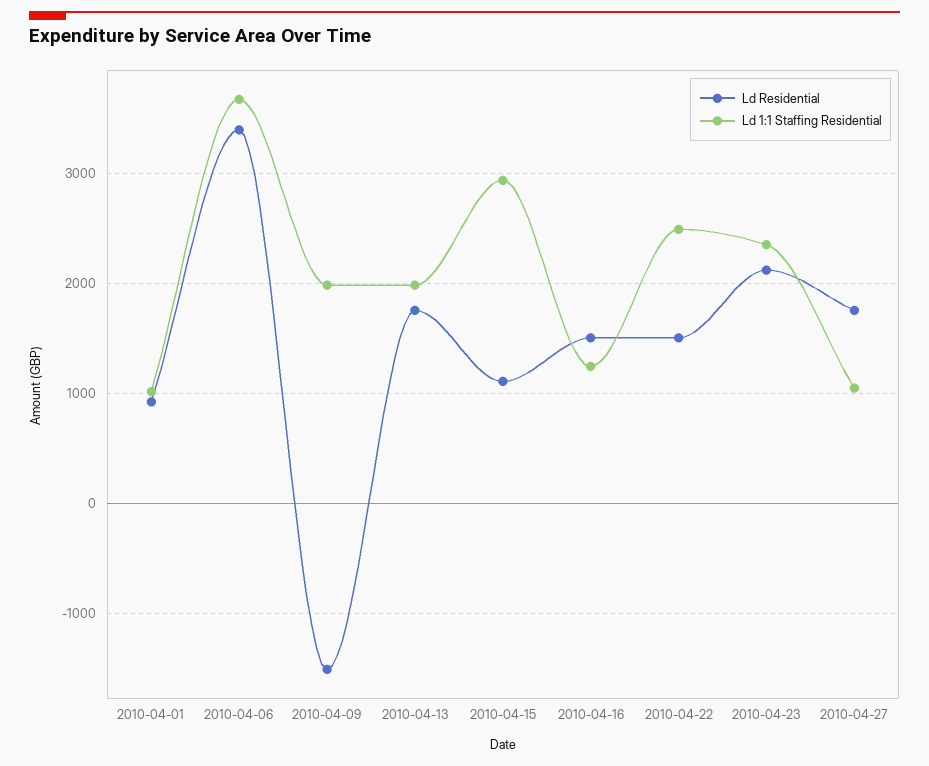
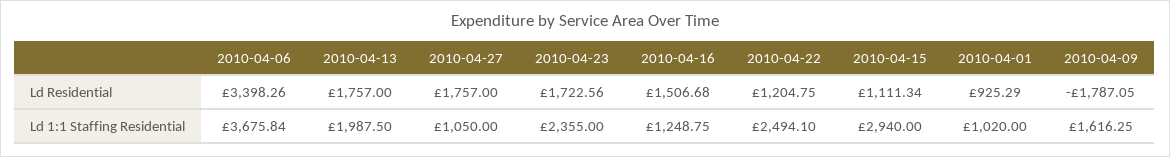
  {
    "Ld Residential": {
      "2010-04-01": 925.29,
      "2010-04-06": 3398.26,
-     "2010-04-09": -1500,
+     "2010-04-09": -1787.05,
      "2010-04-13": 1757,
      "2010-04-15": 1111.34,
      "2010-04-16": 1506.68,
-     "2010-04-22": 1500,
+     "2010-04-22": 1204.75,
-     "2010-04-23": 2100,
+     "2010-04-23": 1722.56,
      "2010-04-27": 1757
    },
    "Ld 1:1 Staffing Residential": {
      "2010-04-01": 1020,
      "2010-04-06": 3675.84,
-     "2010-04-09": 2000,
+     "2010-04-09": 1616.25,
      "2010-04-13": 1987.5,
      "2010-04-15": 2940,
      "2010-04-16": 1248.75,
      "2010-04-22": 2494.1,
      "2010-04-23": 2355,
      "2010-04-27": 1050
    }
  }

